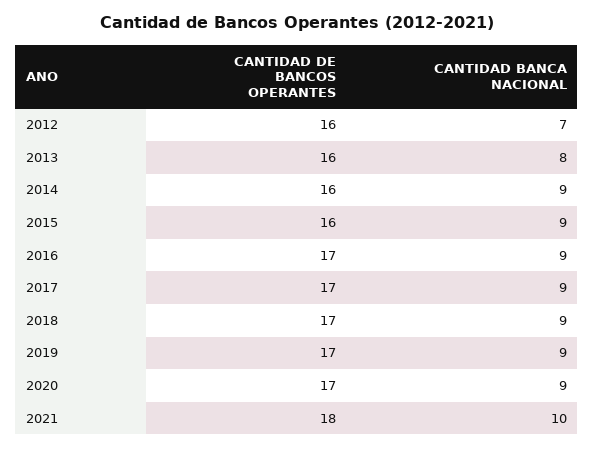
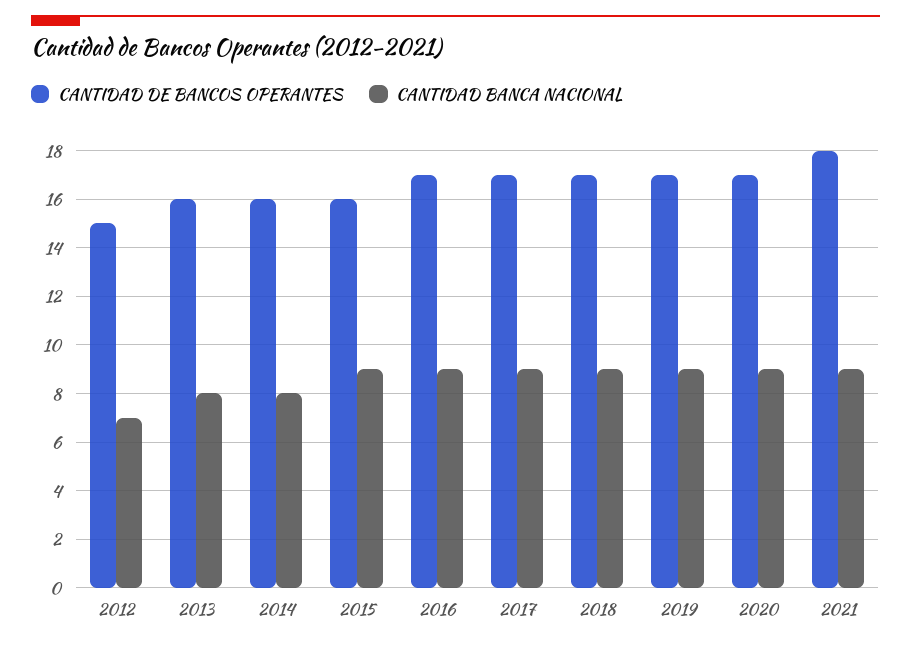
  {
    "CANTIDAD DE BANCOS OPERANTES": {
-     "2012": 16,
+     "2012": 15,
      "2013": 16,
      "2014": 16,
      "2015": 16,
      "2016": 17,
      "2017": 17,
      "2018": 17,
      "2019": 17,
      "2020": 17,
      "2021": 18
    },
    "CANTIDAD BANCA NACIONAL": {
      "2012": 7,
      "2013": 8,
-     "2014": 9,
+     "2014": 8,
      "2015": 9,
      "2016": 9,
      "2017": 9,
      "2018": 9,
      "2019": 9,
      "2020": 9,
-     "2021": 10
+     "2021": 9
    }
  }

